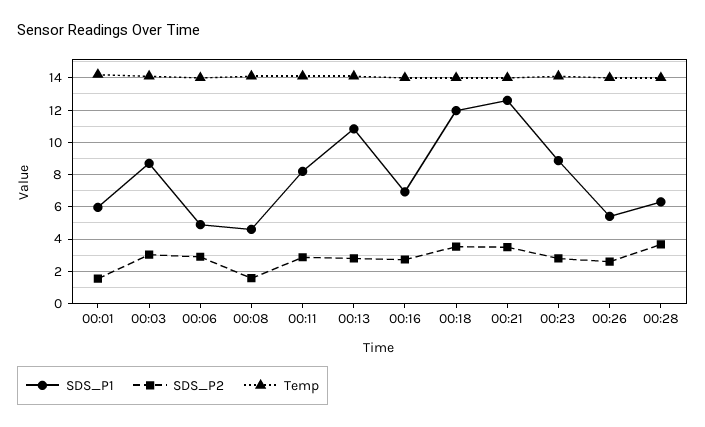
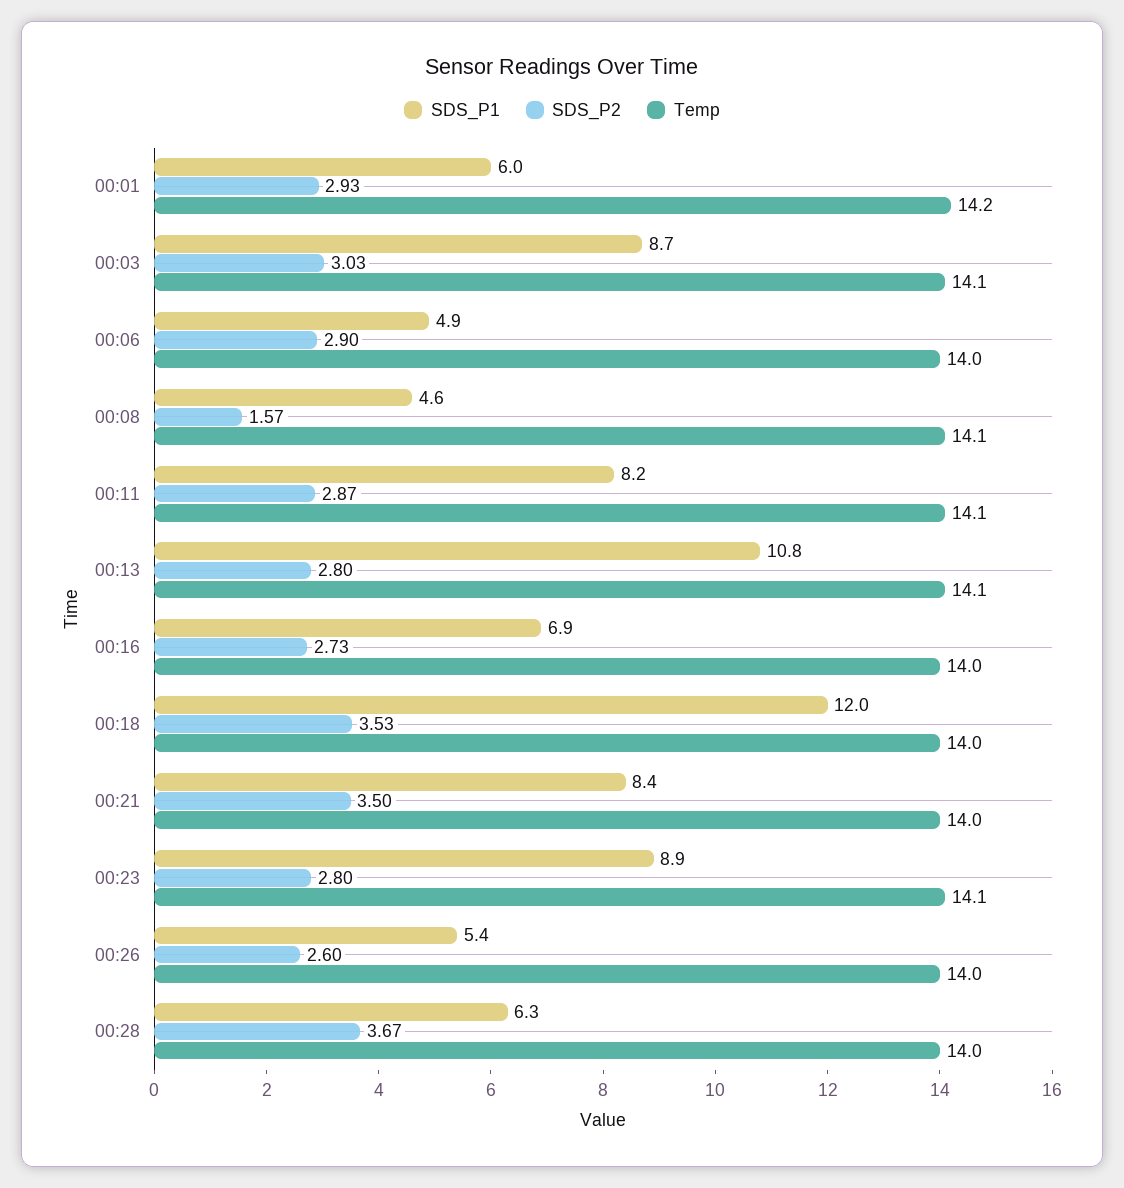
  {
    "SDS_P1": {
      "00:01": 6,
      "00:03": 8.7,
      "00:06": 4.9,
      "00:08": 4.6,
      "00:11": 8.2,
      "00:13": 10.8,
      "00:16": 6.9,
      "00:18": 12,
-     "00:21": 12.5,
+     "00:21": 8.4,
      "00:23": 8.9,
      "00:26": 5.4,
      "00:28": 6.3
    },
    "SDS_P2": {
-     "00:01": 1.5,
+     "00:01": 2.93,
      "00:03": 3.03,
      "00:06": 2.9,
      "00:08": 1.57,
      "00:11": 2.87,
      "00:13": 2.8,
      "00:16": 2.73,
      "00:18": 3.53,
      "00:21": 3.5,
      "00:23": 2.8,
      "00:26": 2.6,
      "00:28": 3.67
    },
    "Temp": {
      "00:01": 14.2,
      "00:03": 14.1,
      "00:06": 14,
      "00:08": 14.1,
      "00:11": 14.1,
      "00:13": 14.1,
      "00:16": 14,
      "00:18": 14,
      "00:21": 14,
      "00:23": 14.1,
      "00:26": 14,
      "00:28": 14
    }
  }

